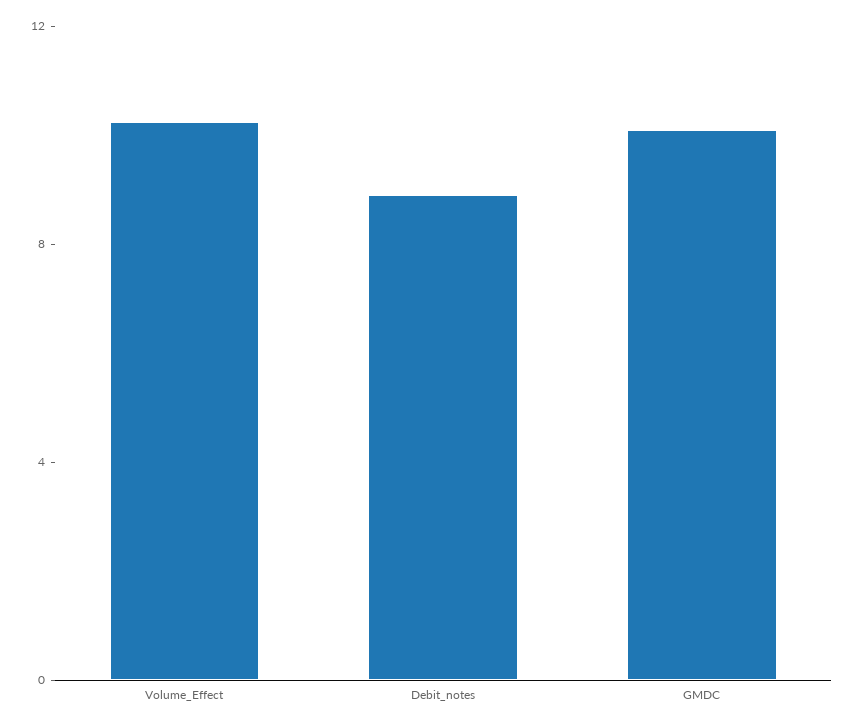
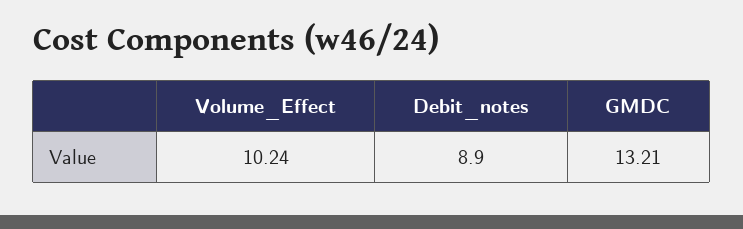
  {
    "Volume_Effect": 10.24,
    "Debit_notes": 8.9,
-   "GMDC": 10
+   "GMDC": 13.21
  }

